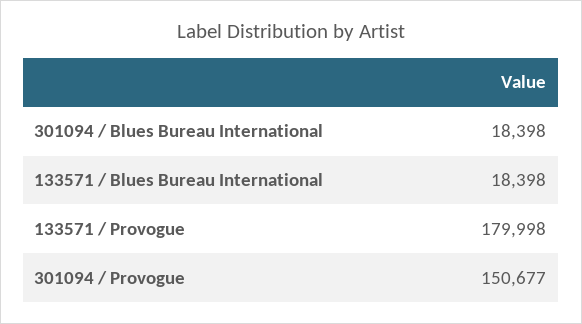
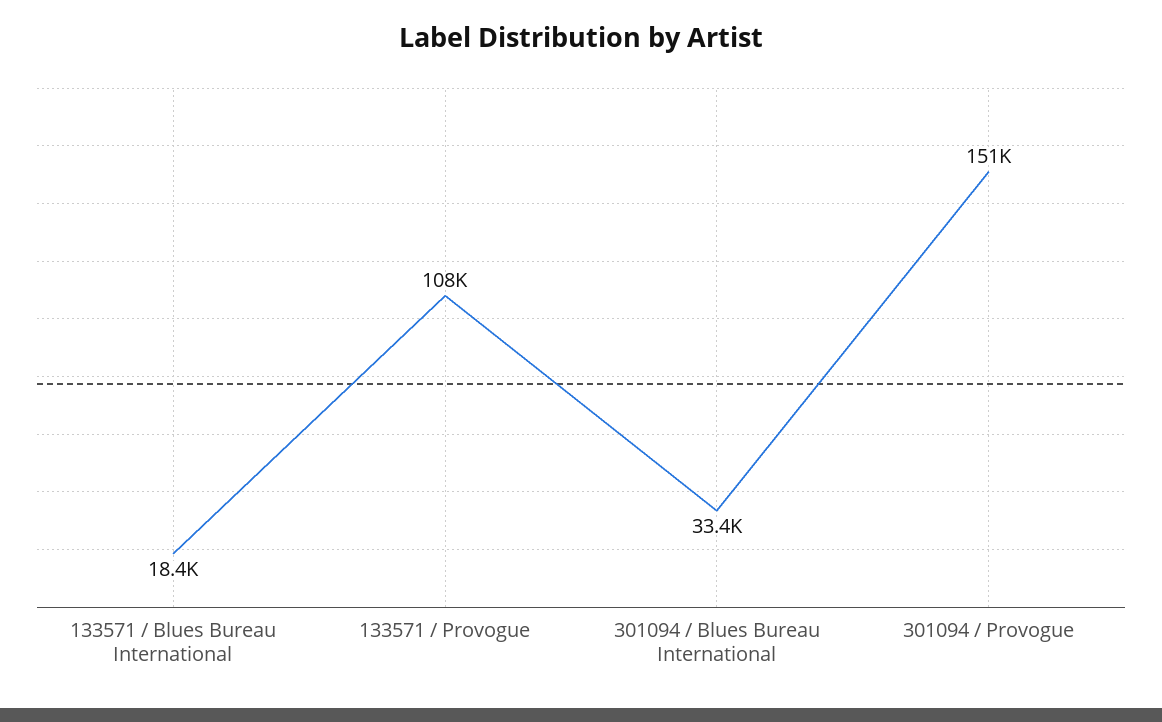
  {
-   "301094 / Blues Bureau International": 18398,
+   "301094 / Blues Bureau International": 33400,
    "133571 / Blues Bureau International": 18398,
-   "133571 / Provogue": 179998,
+   "133571 / Provogue": 108000,
    "301094 / Provogue": 150677
  }

